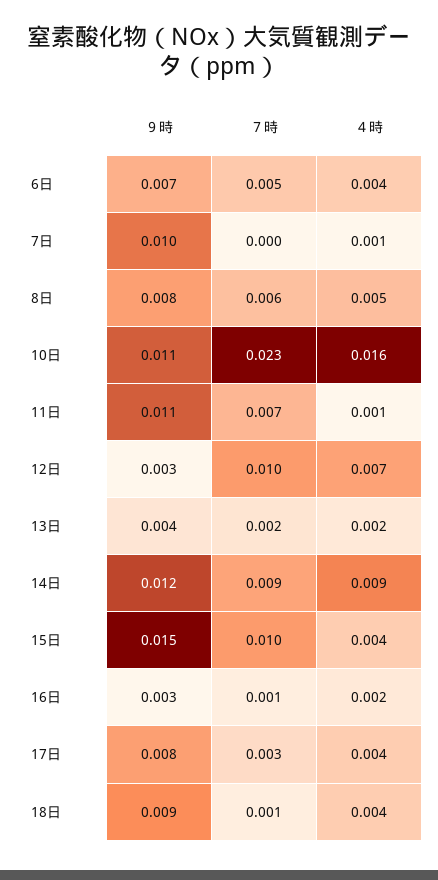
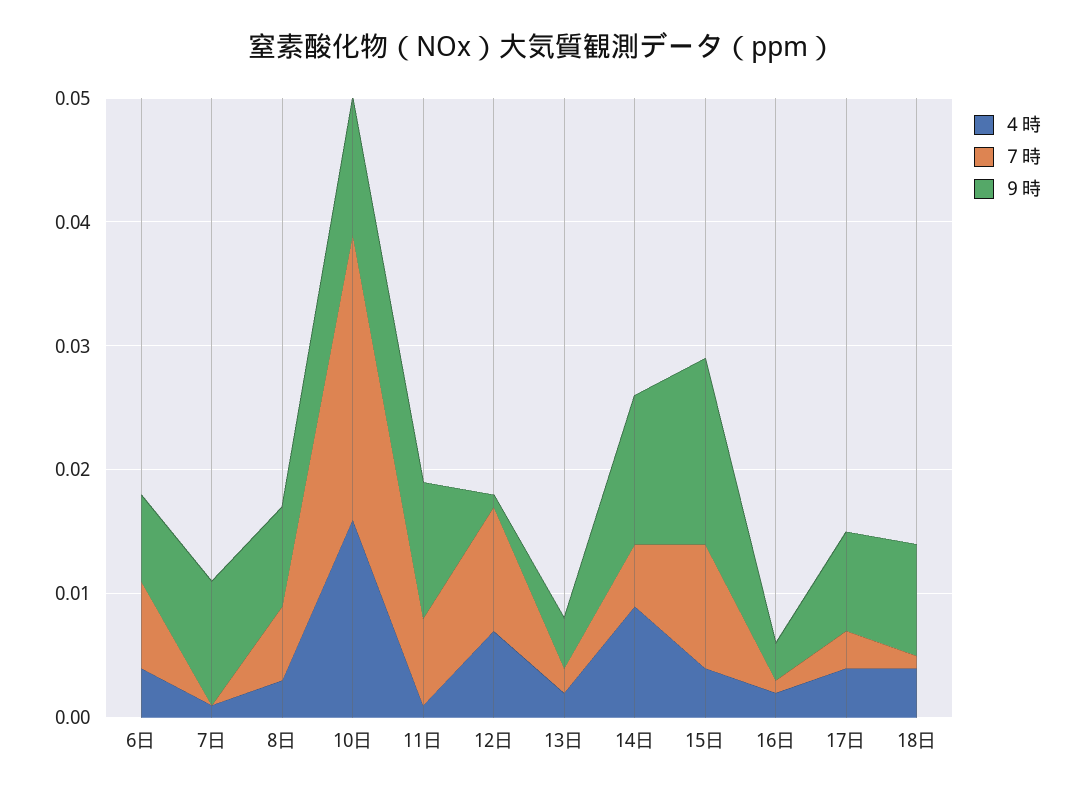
  {
    "９時": {
      "6日": 0.007,
      "7日": 0.01,
      "8日": 0.008,
      "10日": 0.011,
      "11日": 0.011,
-     "12日": 0.003,
+     "12日": 0.001,
      "13日": 0.004,
      "14日": 0.012,
      "15日": 0.015,
      "16日": 0.003,
      "17日": 0.008,
      "18日": 0.009
    },
    "７時": {
-     "6日": 0.005,
+     "6日": 0.007,
      "7日": 0,
      "8日": 0.006,
      "10日": 0.023,
      "11日": 0.007,
      "12日": 0.01,
      "13日": 0.002,
-     "14日": 0.009,
+     "14日": 0.005,
      "15日": 0.01,
      "16日": 0.001,
      "17日": 0.003,
      "18日": 0.001
    },
    "４時": {
      "6日": 0.004,
      "7日": 0.001,
-     "8日": 0.005,
+     "8日": 0.003,
      "10日": 0.016,
      "11日": 0.001,
      "12日": 0.007,
      "13日": 0.002,
      "14日": 0.009,
      "15日": 0.004,
      "16日": 0.002,
      "17日": 0.004,
      "18日": 0.004
    }
  }

